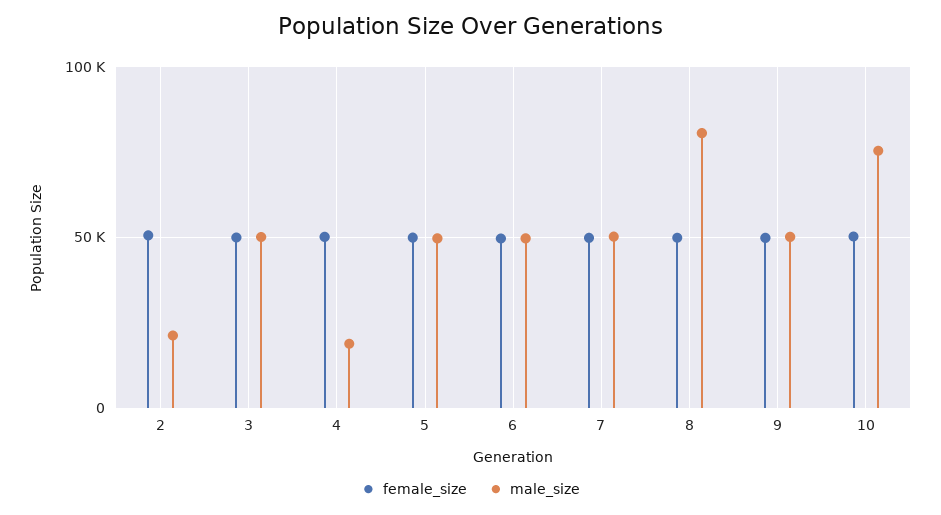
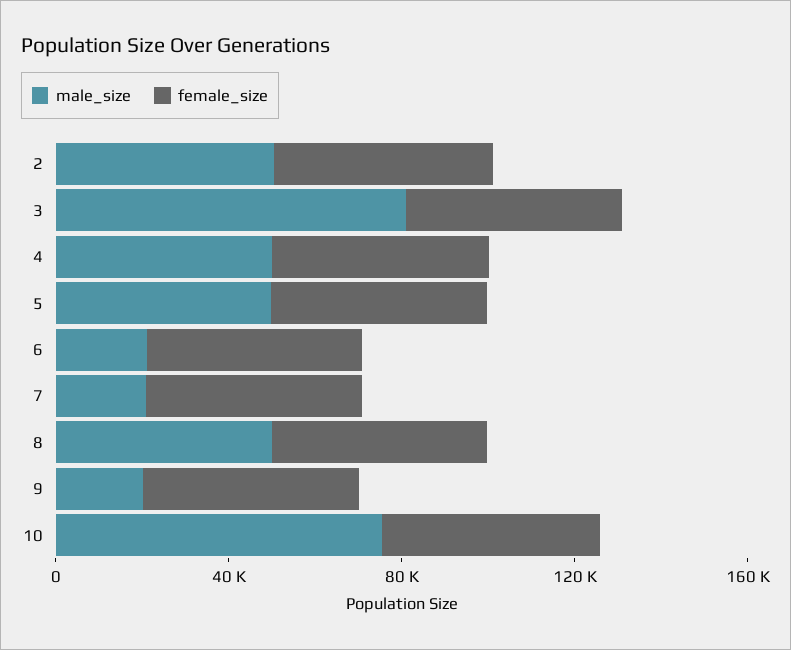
  {
    "female_size": {
      "2": 50000,
      "3": 50000,
      "4": 50000,
      "5": 50000,
      "6": 50000,
      "7": 50000,
      "8": 50000,
      "9": 50000,
      "10": 50000
    },
    "male_size": {
-     "2": 20000,
+     "2": 50000,
-     "3": 50000,
+     "3": 80000,
-     "4": 20000,
+     "4": 50000,
      "5": 50000,
-     "6": 50000,
+     "6": 20000,
-     "7": 50000,
+     "7": 20000,
-     "8": 80000,
+     "8": 50000,
-     "9": 50000,
+     "9": 20000,
      "10": 75000
    }
  }

